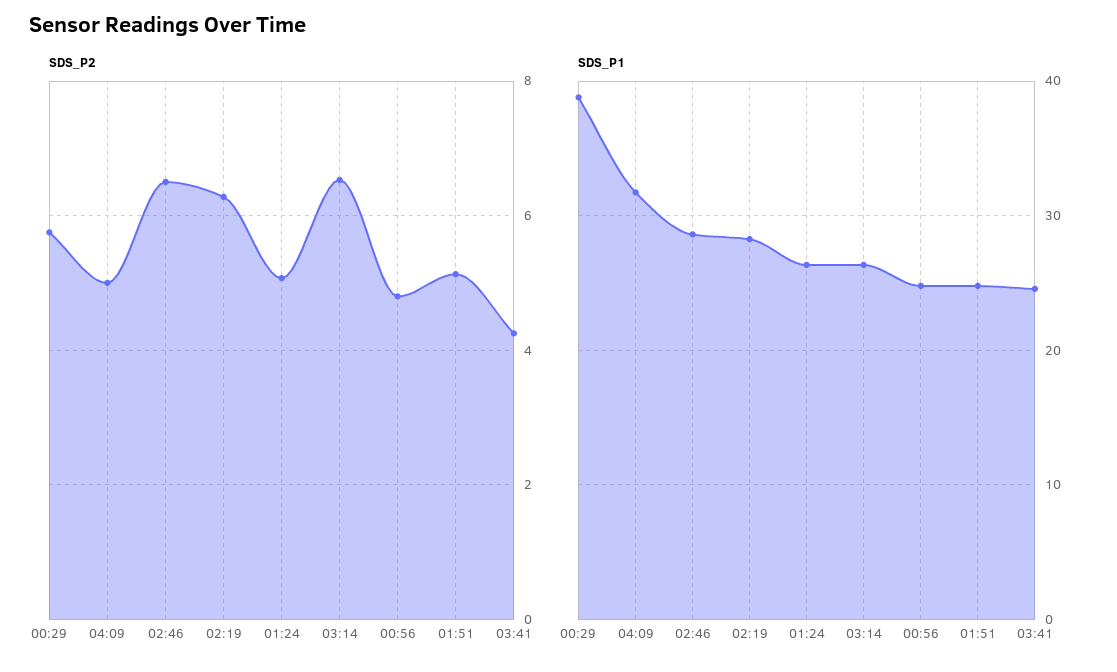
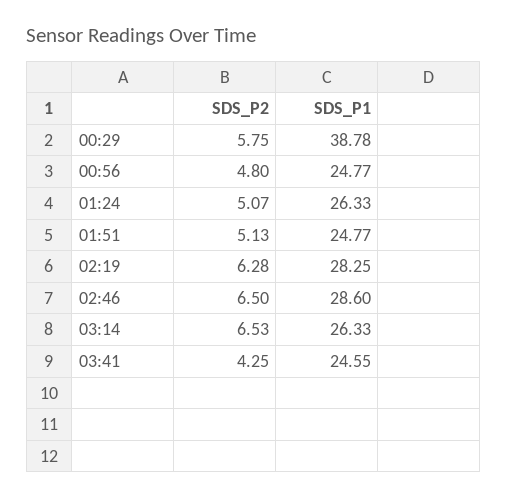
  {
    "SDS_P2": {
      "00:29": 5.75,
-     "04:09": 5,
      "02:46": 6.5,
      "02:19": 6.28,
      "01:24": 5.07,
      "03:14": 6.53,
      "00:56": 4.8,
      "01:51": 5.13,
      "03:41": 4.25
    },
    "SDS_P1": {
      "00:29": 38.78,
-     "04:09": 32,
      "02:46": 28.6,
      "02:19": 28.25,
      "01:24": 26.33,
      "03:14": 26.33,
      "00:56": 24.77,
      "01:51": 24.77,
      "03:41": 24.55
    }
  }

